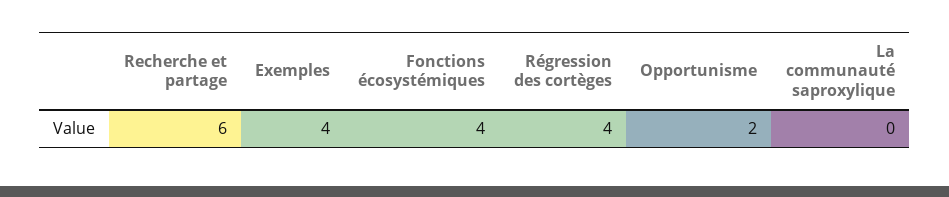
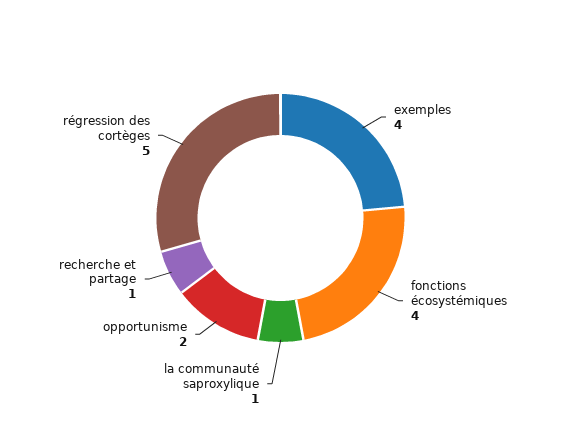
  {
-   "Recherche et partage": 6,
+   "Recherche et partage": 1,
    "Exemples": 4,
    "Fonctions écosystémiques": 4,
-   "Régression des cortèges": 4,
+   "Régression des cortèges": 5,
    "Opportunisme": 2,
-   "La communauté saproxylique": 0
+   "La communauté saproxylique": 1
  }

